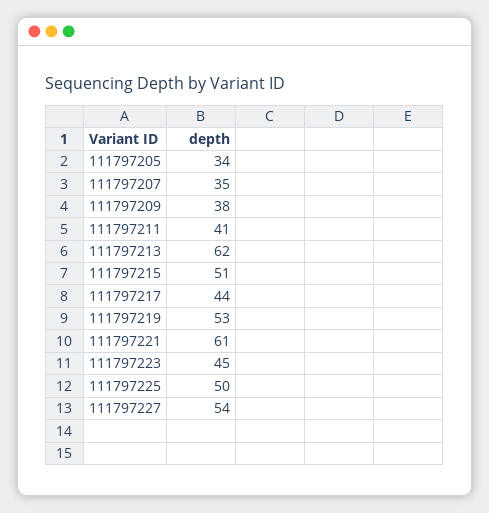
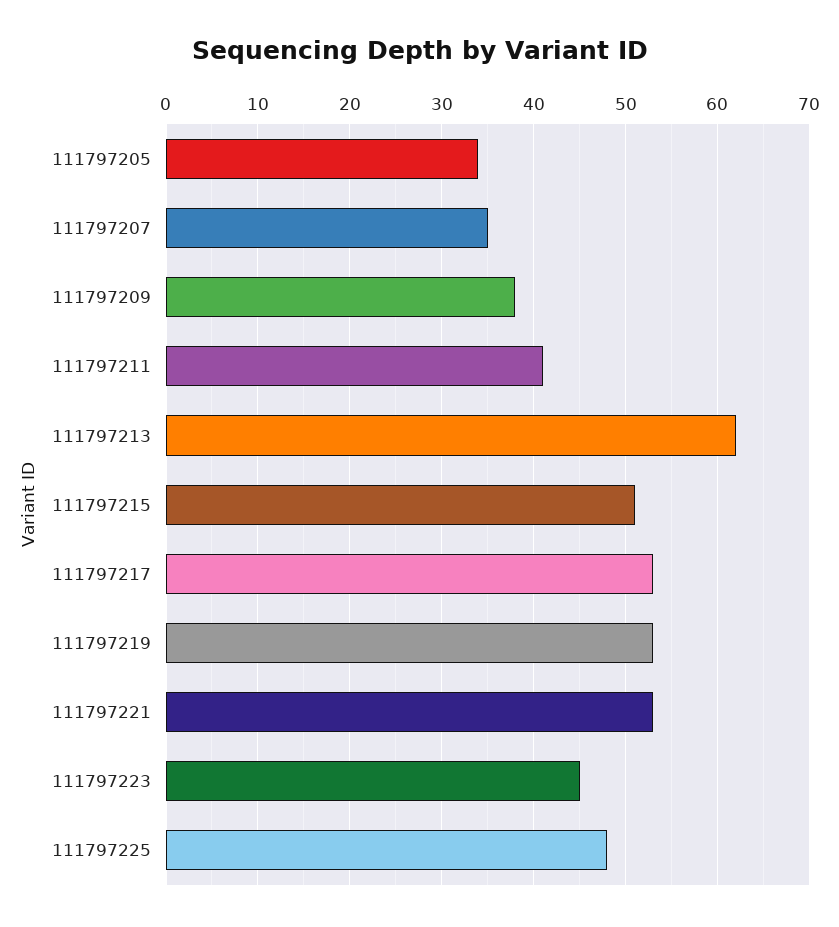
  {
    "111797205": 34,
    "111797207": 35,
    "111797209": 38,
    "111797211": 41,
    "111797213": 62,
    "111797215": 51,
-   "111797217": 44,
+   "111797217": 53,
    "111797219": 53,
-   "111797221": 61,
+   "111797221": 53,
    "111797223": 45,
-   "111797225": 50,
+   "111797225": 48
-   "111797227": 54
  }

